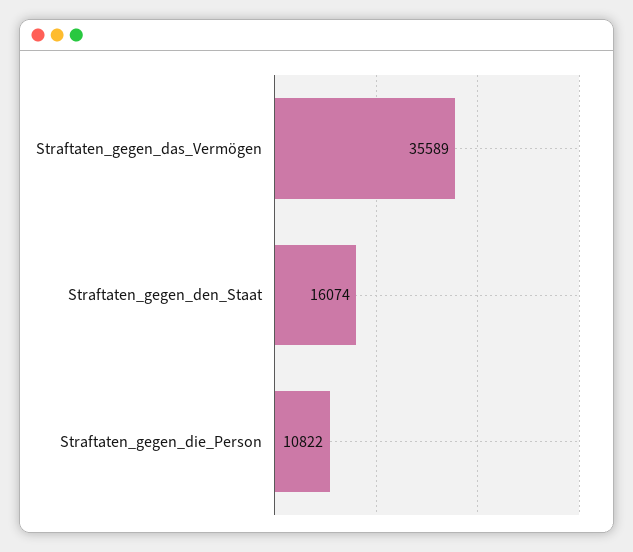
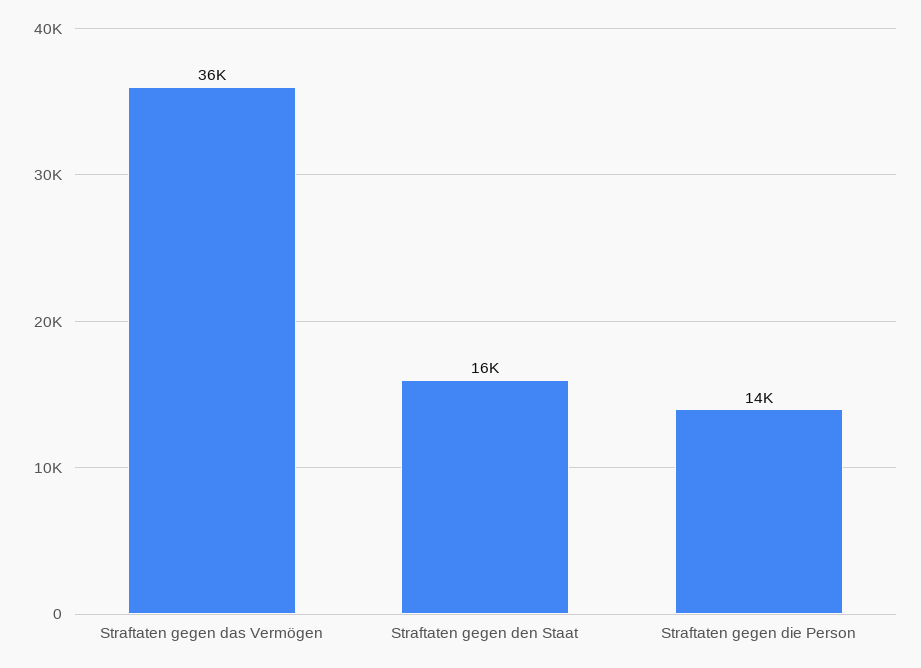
  {
    "Straftaten_gegen_das_Vermögen": 35589,
    "Straftaten_gegen_den_Staat": 16074,
-   "Straftaten_gegen_die_Person": 10822
+   "Straftaten_gegen_die_Person": 14000
  }

